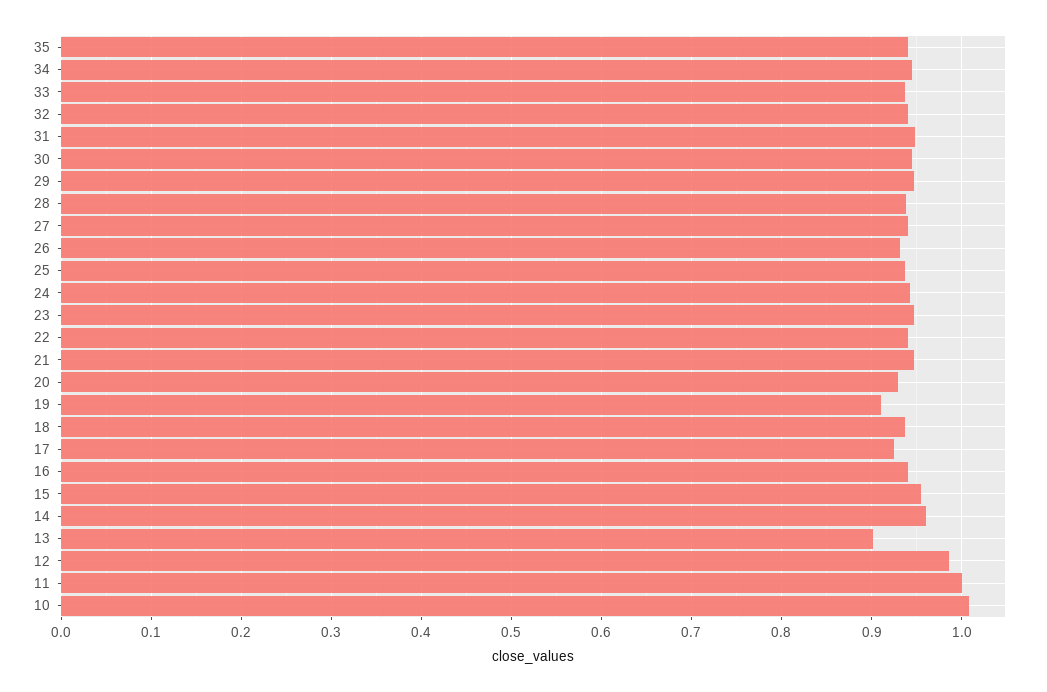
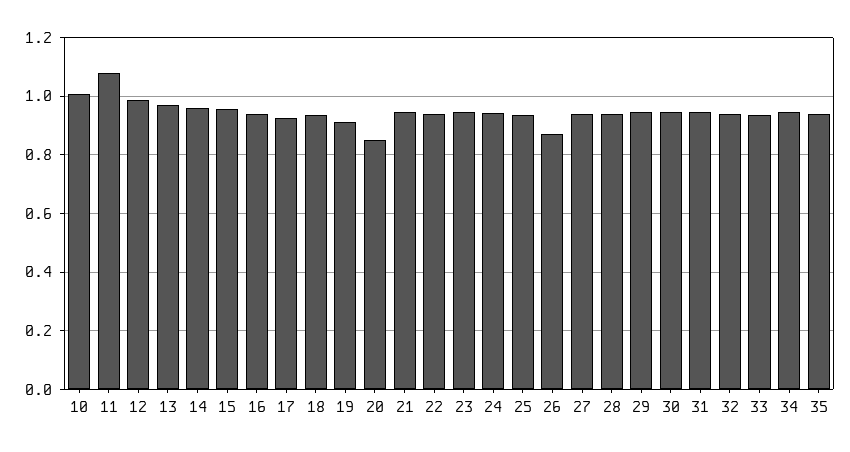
  {
    "35": 0.94,
    "34": 0.95,
    "33": 0.94,
    "32": 0.94,
    "31": 0.95,
    "30": 0.95,
    "29": 0.95,
    "28": 0.94,
    "27": 0.94,
-   "26": 0.93,
+   "26": 0.875,
    "25": 0.94,
    "24": 0.94,
    "23": 0.95,
    "22": 0.94,
    "21": 0.95,
-   "20": 0.93,
+   "20": 0.85,
    "19": 0.91,
    "18": 0.94,
    "17": 0.93,
    "16": 0.94,
    "15": 0.96,
    "14": 0.96,
-   "13": 0.9,
+   "13": 0.975,
    "12": 0.99,
-   "11": 1,
+   "11": 1.075,
    "10": 1.01
  }

